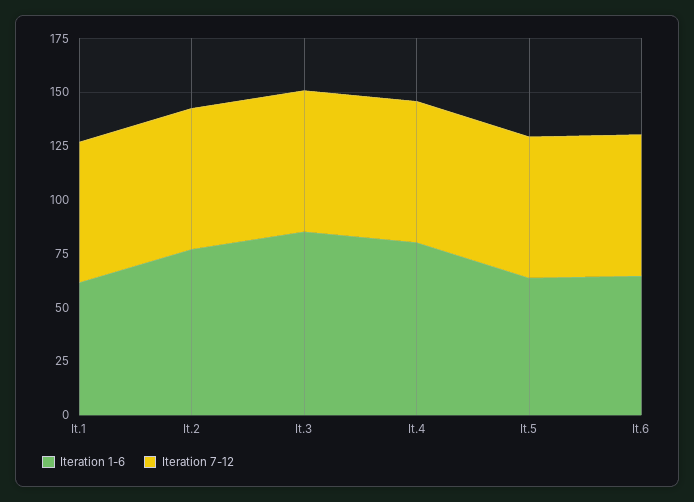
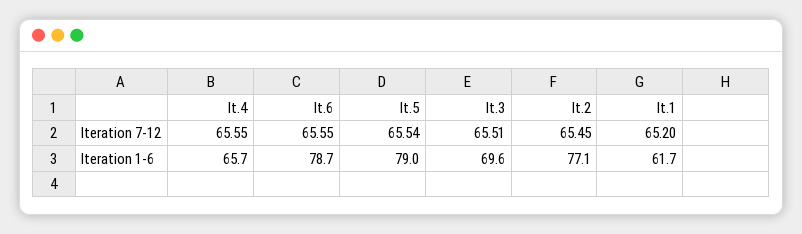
  {
    "Iteration 1-6": {
      "It.1": 61.7,
      "It.2": 77.1,
-     "It.3": 85,
+     "It.3": 69.6,
-     "It.4": 80,
+     "It.4": 65.7,
-     "It.5": 65,
+     "It.5": 79,
-     "It.6": 65
+     "It.6": 78.7
    },
    "Iteration 7-12": {
      "It.1": 65.2,
      "It.2": 65.45,
      "It.3": 65.51,
      "It.4": 65.55,
      "It.5": 65.54,
      "It.6": 65.55
    }
  }

